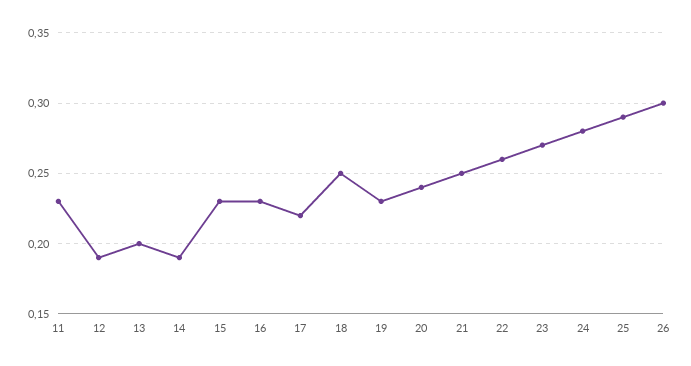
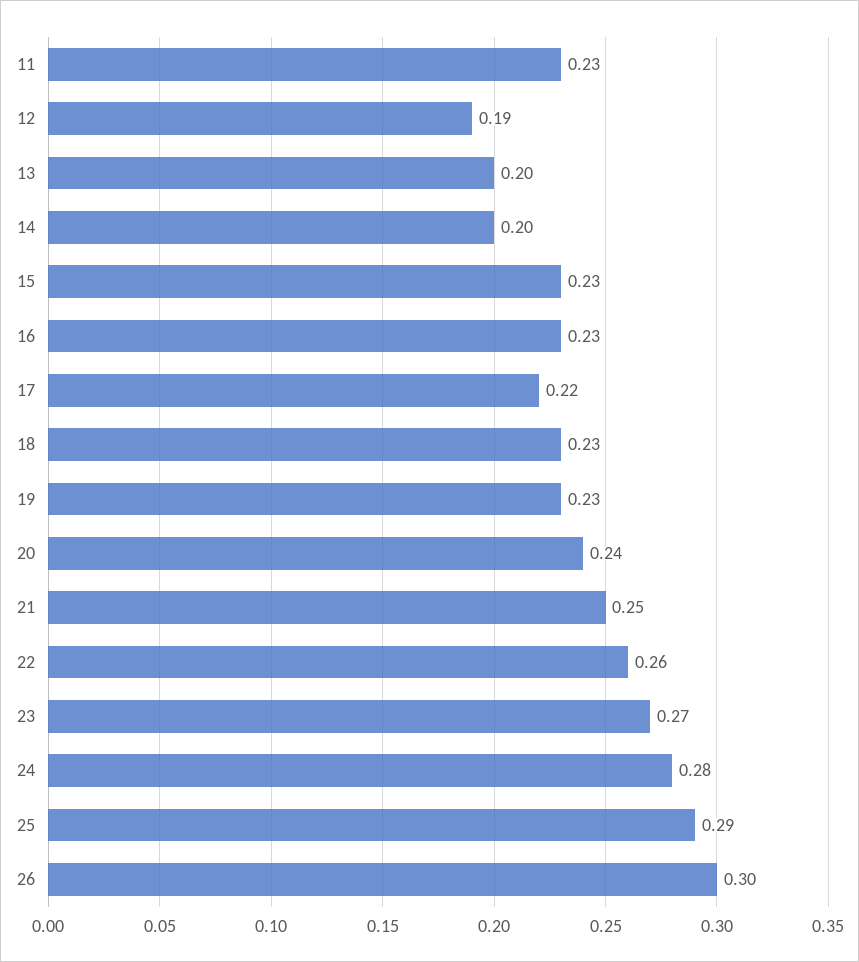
  {
    "11": 0.23,
    "12": 0.19,
    "13": 0.2,
-   "14": 0.19,
+   "14": 0.2,
    "15": 0.23,
    "16": 0.23,
    "17": 0.22,
-   "18": 0.25,
+   "18": 0.23,
    "19": 0.23,
    "20": 0.24,
    "21": 0.25,
    "22": 0.26,
    "23": 0.27,
    "24": 0.28,
    "25": 0.29,
    "26": 0.3
  }

